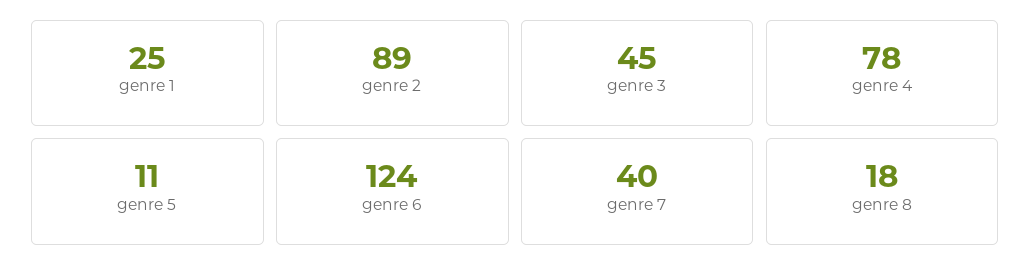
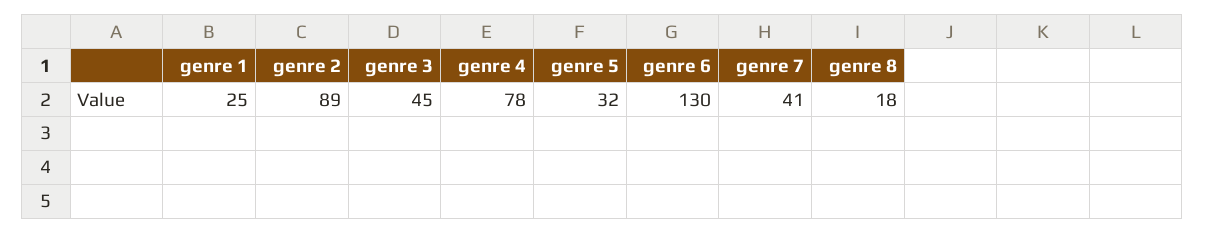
  {
    "genre 1": 25,
    "genre 2": 89,
    "genre 3": 45,
    "genre 4": 78,
-   "genre 5": 11,
+   "genre 5": 32,
-   "genre 6": 124,
+   "genre 6": 130,
-   "genre 7": 40,
+   "genre 7": 41,
    "genre 8": 18
  }

